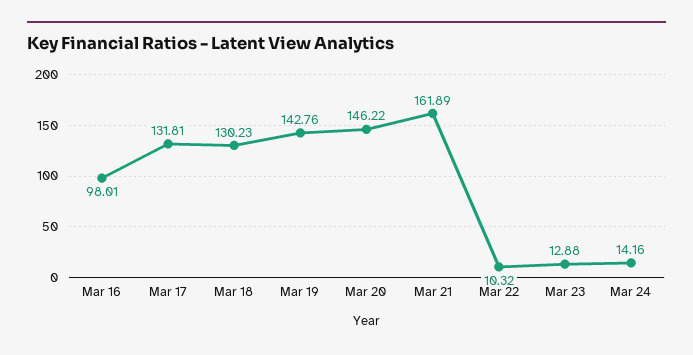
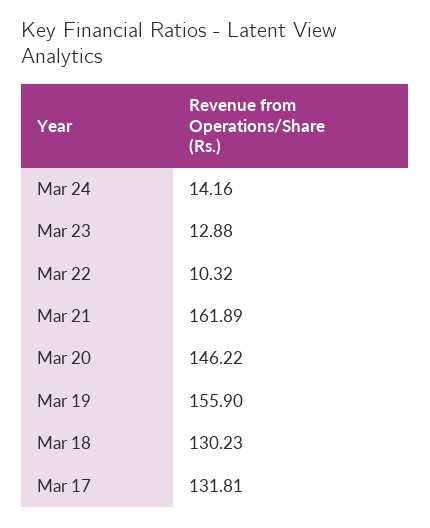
  {
-   "Mar 16": 98.01,
    "Mar 17": 131.81,
    "Mar 18": 130.23,
-   "Mar 19": 142.76,
+   "Mar 19": 155.9,
    "Mar 20": 146.22,
    "Mar 21": 161.89,
    "Mar 22": 10.32,
    "Mar 23": 12.88,
    "Mar 24": 14.16
  }

